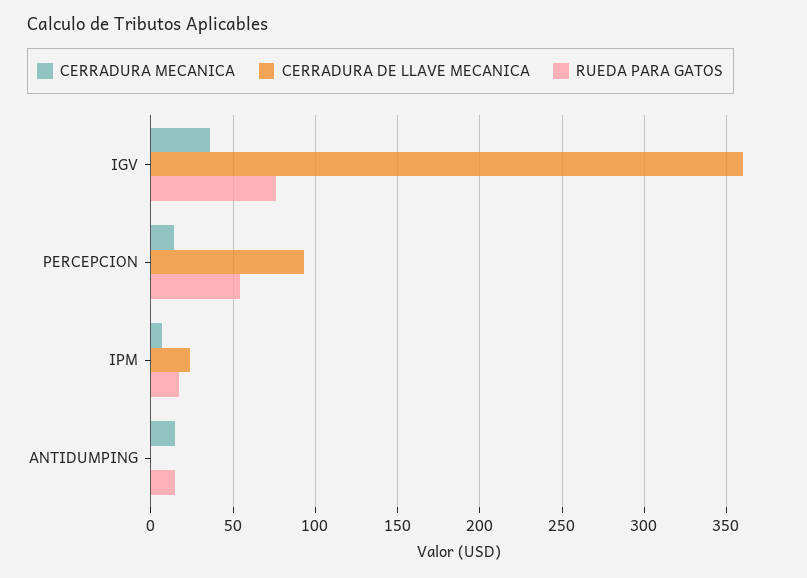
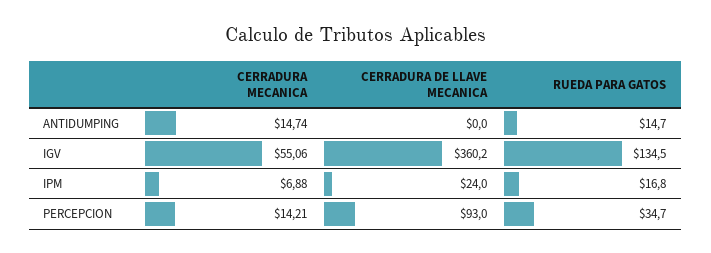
  {
    "CERRADURA MECANICA": {
-     "IGV": 35,
+     "IGV": 55.06,
      "PERCEPCION": 14.21,
      "IPM": 6.88,
      "ANTIDUMPING": 14.74
    },
    "CERRADURA DE LLAVE MECANICA": {
      "IGV": 360.2,
      "PERCEPCION": 93,
      "IPM": 24,
      "ANTIDUMPING": 0
    },
    "RUEDA PARA GATOS": {
-     "IGV": 75,
+     "IGV": 134.5,
-     "PERCEPCION": 55,
+     "PERCEPCION": 34.7,
      "IPM": 16.8,
      "ANTIDUMPING": 14.7
    }
  }

